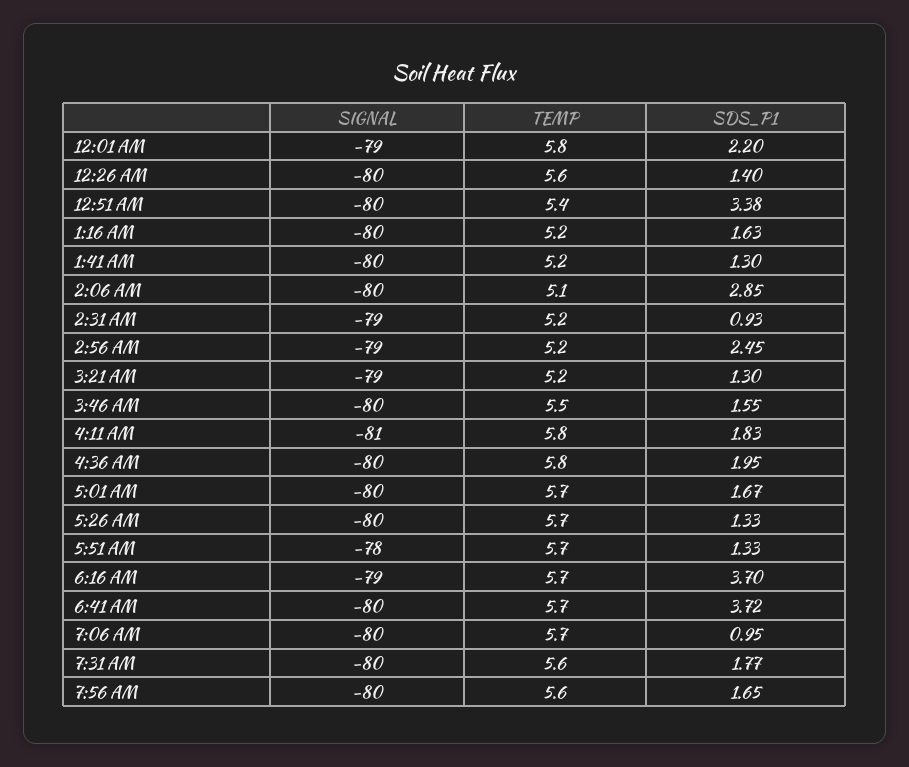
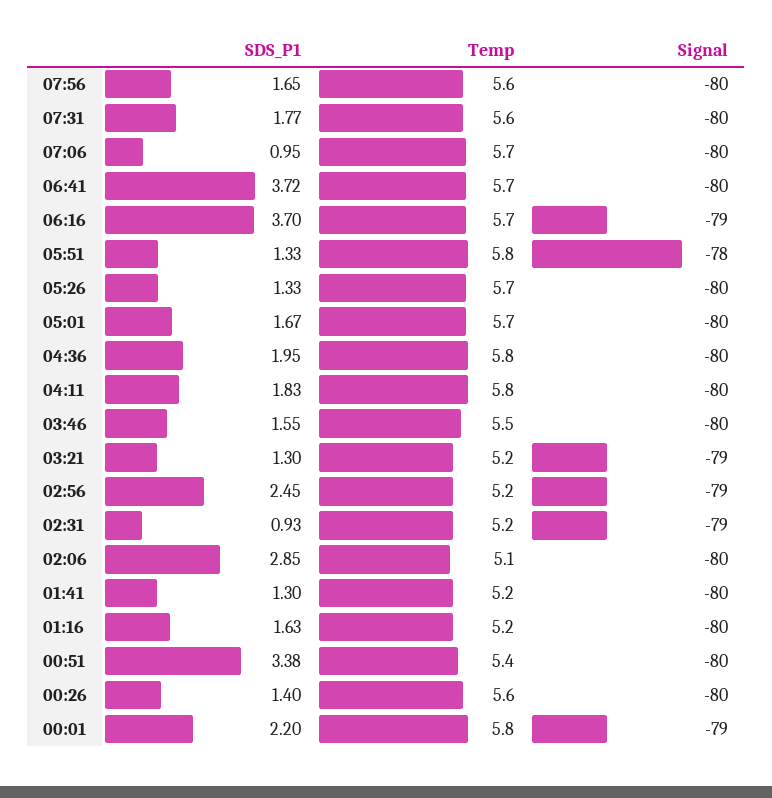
  {
    "SIGNAL": {
      "12:01 AM": -79,
      "12:26 AM": -80,
      "12:51 AM": -80,
      "1:16 AM": -80,
      "1:41 AM": -80,
      "2:06 AM": -80,
      "2:31 AM": -79,
      "2:56 AM": -79,
      "3:21 AM": -79,
      "3:46 AM": -80,
-     "4:11 AM": -81,
+     "4:11 AM": -80,
      "4:36 AM": -80,
      "5:01 AM": -80,
      "5:26 AM": -80,
      "5:51 AM": -78,
      "6:16 AM": -79,
      "6:41 AM": -80,
      "7:06 AM": -80,
      "7:31 AM": -80,
      "7:56 AM": -80
    },
    "TEMP": {
      "12:01 AM": 5.8,
      "12:26 AM": 5.6,
      "12:51 AM": 5.4,
      "1:16 AM": 5.2,
      "1:41 AM": 5.2,
      "2:06 AM": 5.1,
      "2:31 AM": 5.2,
      "2:56 AM": 5.2,
      "3:21 AM": 5.2,
      "3:46 AM": 5.5,
      "4:11 AM": 5.8,
      "4:36 AM": 5.8,
      "5:01 AM": 5.7,
      "5:26 AM": 5.7,
-     "5:51 AM": 5.7,
+     "5:51 AM": 5.8,
      "6:16 AM": 5.7,
      "6:41 AM": 5.7,
      "7:06 AM": 5.7,
      "7:31 AM": 5.6,
      "7:56 AM": 5.6
    },
    "SDS_P1": {
      "12:01 AM": 2.2,
      "12:26 AM": 1.4,
      "12:51 AM": 3.38,
      "1:16 AM": 1.63,
      "1:41 AM": 1.3,
      "2:06 AM": 2.85,
      "2:31 AM": 0.93,
      "2:56 AM": 2.45,
      "3:21 AM": 1.3,
      "3:46 AM": 1.55,
      "4:11 AM": 1.83,
      "4:36 AM": 1.95,
      "5:01 AM": 1.67,
      "5:26 AM": 1.33,
      "5:51 AM": 1.33,
      "6:16 AM": 3.7,
      "6:41 AM": 3.72,
      "7:06 AM": 0.95,
      "7:31 AM": 1.77,
      "7:56 AM": 1.65
    }
  }

